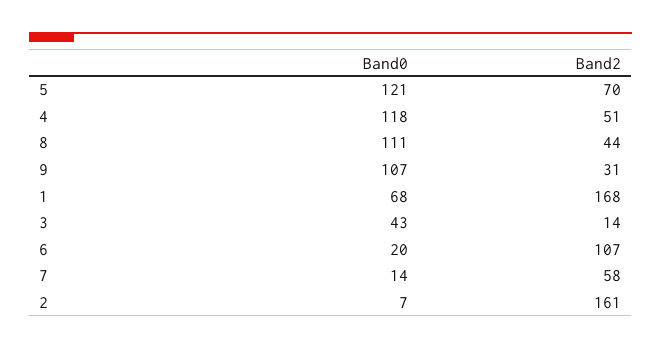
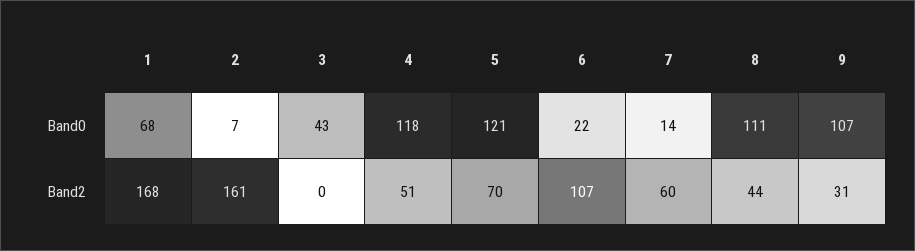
  {
    "Band0": {
      "5": 121,
      "4": 118,
      "8": 111,
      "9": 107,
      "1": 68,
      "3": 43,
-     "6": 20,
+     "6": 22,
      "7": 14,
      "2": 7
    },
    "Band2": {
      "5": 70,
      "4": 51,
      "8": 44,
      "9": 31,
      "1": 168,
-     "3": 14,
+     "3": 0,
      "6": 107,
-     "7": 58,
+     "7": 60,
      "2": 161
    }
  }

